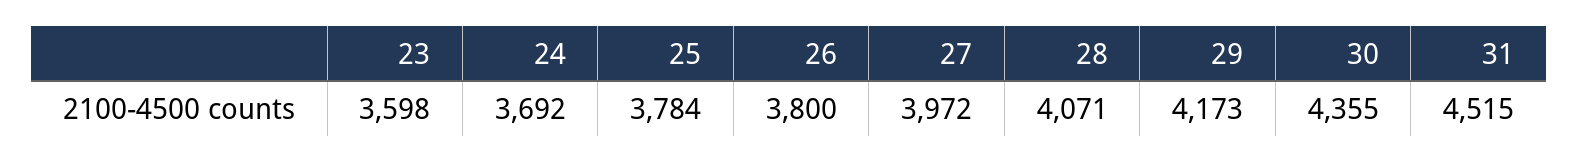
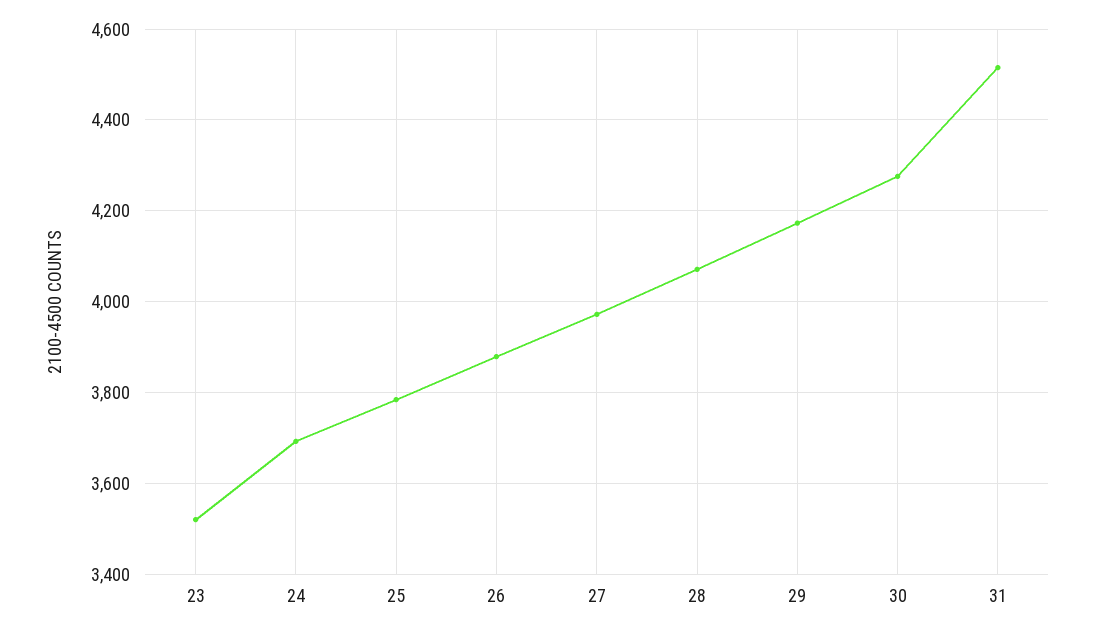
  {
-   "23": 3598,
+   "23": 3520,
    "24": 3692,
    "25": 3784,
-   "26": 3800,
+   "26": 3880,
    "27": 3972,
    "28": 4071,
    "29": 4173,
-   "30": 4355,
+   "30": 4280,
    "31": 4515
  }

